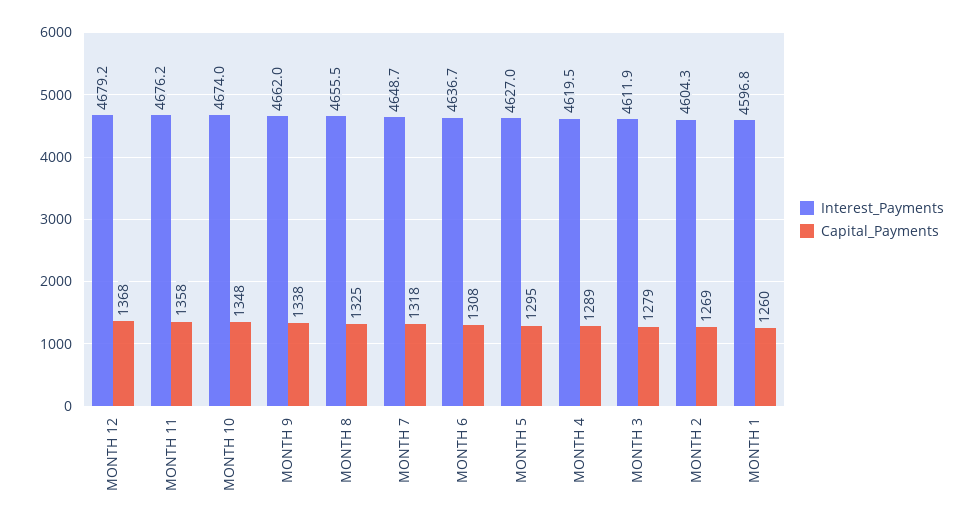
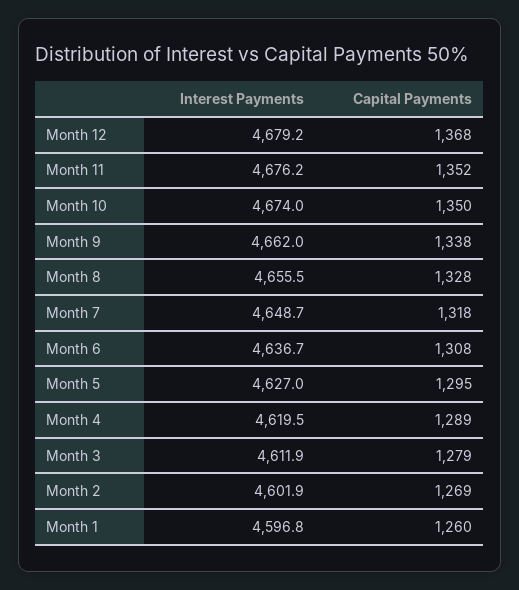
  {
    "Interest_Payments": {
      "MONTH 12": 4679.2,
      "MONTH 11": 4676.2,
      "MONTH 10": 4674,
      "MONTH 9": 4662,
      "MONTH 8": 4655.5,
      "MONTH 7": 4648.7,
      "MONTH 6": 4636.7,
      "MONTH 5": 4627,
      "MONTH 4": 4619.5,
      "MONTH 3": 4611.9,
-     "MONTH 2": 4604.3,
+     "MONTH 2": 4601.9,
      "MONTH 1": 4596.8
    },
    "Capital_Payments": {
      "MONTH 12": 1368,
-     "MONTH 11": 1358,
+     "MONTH 11": 1352,
-     "MONTH 10": 1348,
+     "MONTH 10": 1350,
      "MONTH 9": 1338,
-     "MONTH 8": 1325,
+     "MONTH 8": 1328,
      "MONTH 7": 1318,
      "MONTH 6": 1308,
      "MONTH 5": 1295,
      "MONTH 4": 1289,
      "MONTH 3": 1279,
      "MONTH 2": 1269,
      "MONTH 1": 1260
    }
  }

